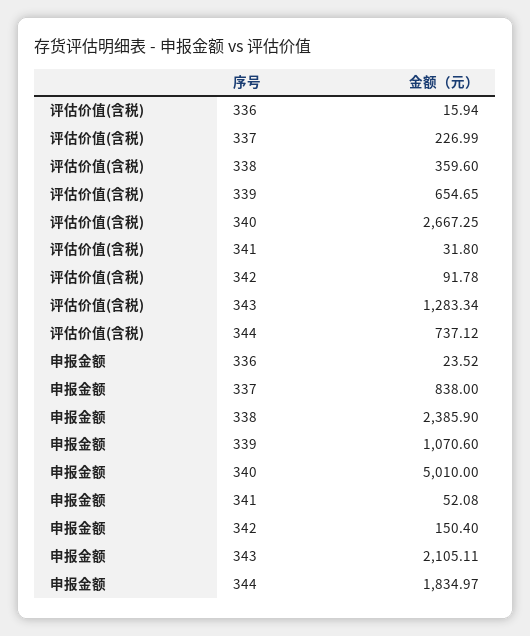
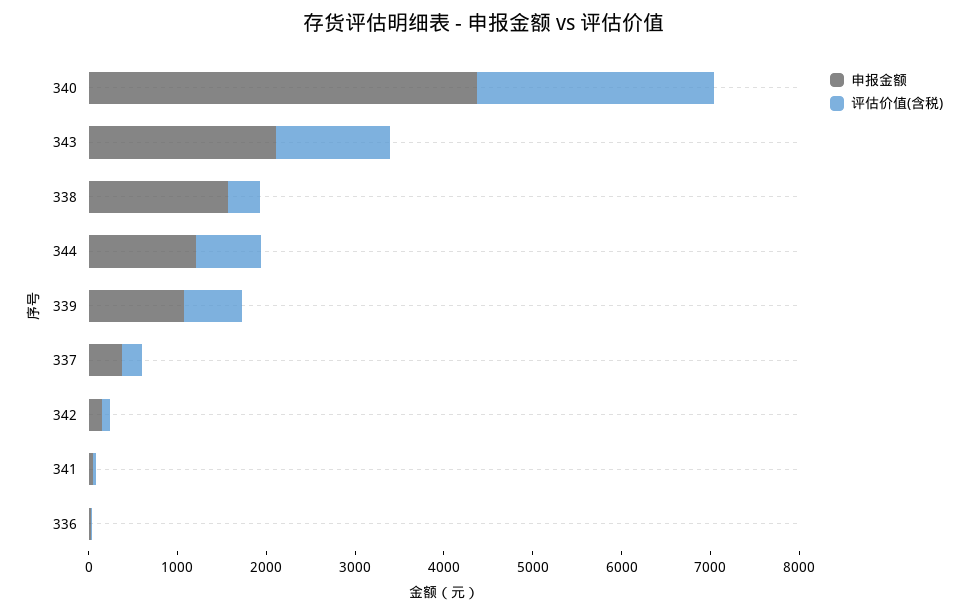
  {
    "评估价值(含税)": {
      "336": 15.94,
      "337": 226.99,
      "338": 359.6,
      "339": 654.65,
      "340": 2667.25,
      "341": 31.8,
      "342": 91.78,
      "343": 1283.34,
      "344": 737.12
    },
    "申报金额": {
      "336": 23.52,
-     "337": 838,
+     "337": 400,
-     "338": 2385.9,
+     "338": 1600,
      "339": 1070.6,
-     "340": 5010,
+     "340": 4400,
      "341": 52.08,
      "342": 150.4,
      "343": 2105.11,
-     "344": 1834.97
+     "344": 1200
    }
  }

